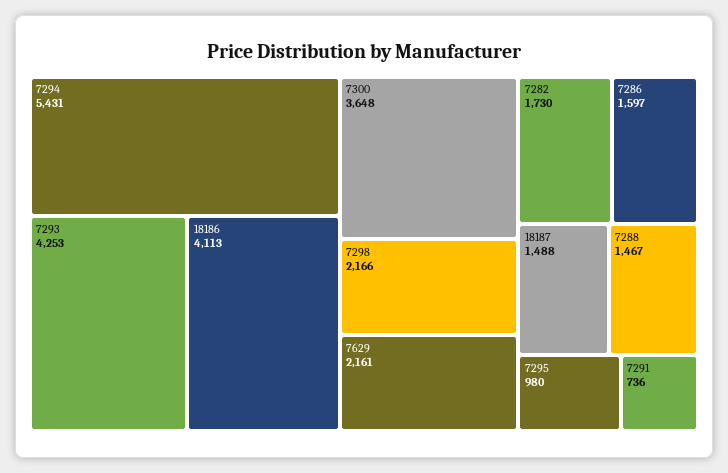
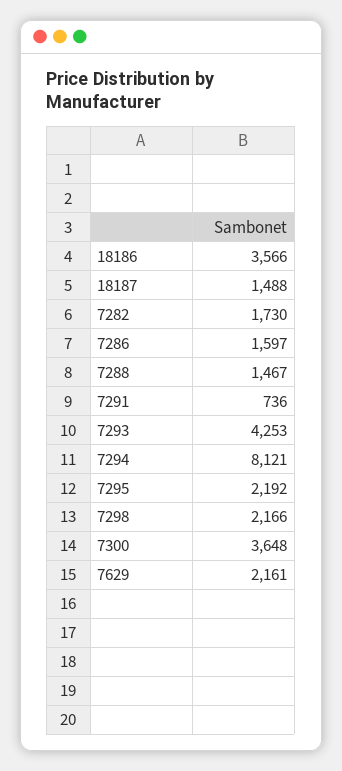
  {
-   "7294": 5431,
+   "7294": 8121,
    "7293": 4253,
-   "18186": 4113,
+   "18186": 3566,
    "7300": 3648,
    "7298": 2166,
    "7629": 2161,
    "7282": 1730,
    "7286": 1597,
    "18187": 1488,
    "7288": 1467,
-   "7295": 980,
+   "7295": 2192,
    "7291": 736
  }

